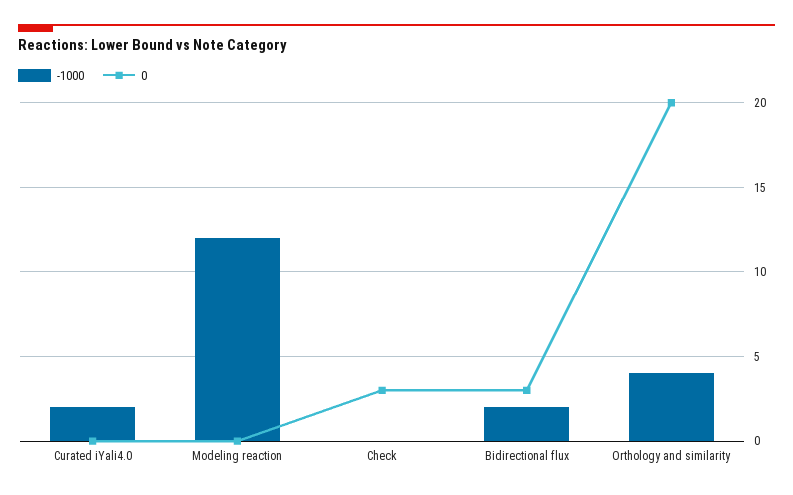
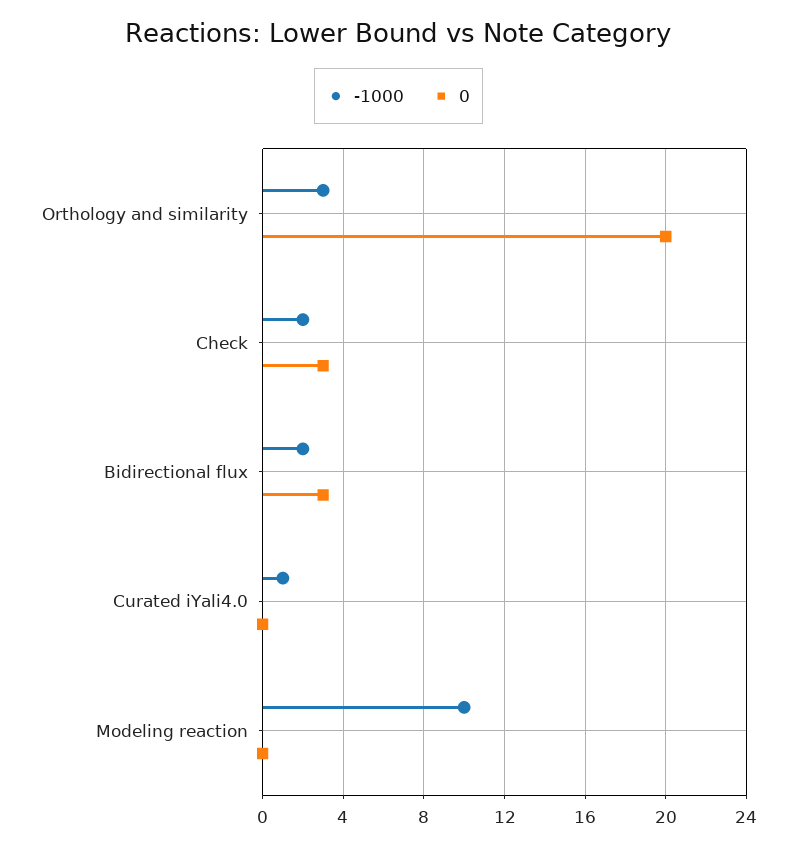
  {
    "-1000": {
-     "Curated iYali4.0": 2,
+     "Curated iYali4.0": 1,
-     "Modeling reaction": 12,
+     "Modeling reaction": 10,
-     "Check": 0,
+     "Check": 2,
      "Bidirectional flux": 2,
-     "Orthology and similarity": 4
+     "Orthology and similarity": 3
    },
    "0": {
      "Curated iYali4.0": 0,
      "Modeling reaction": 0,
      "Check": 3,
      "Bidirectional flux": 3,
      "Orthology and similarity": 20
    }
  }

